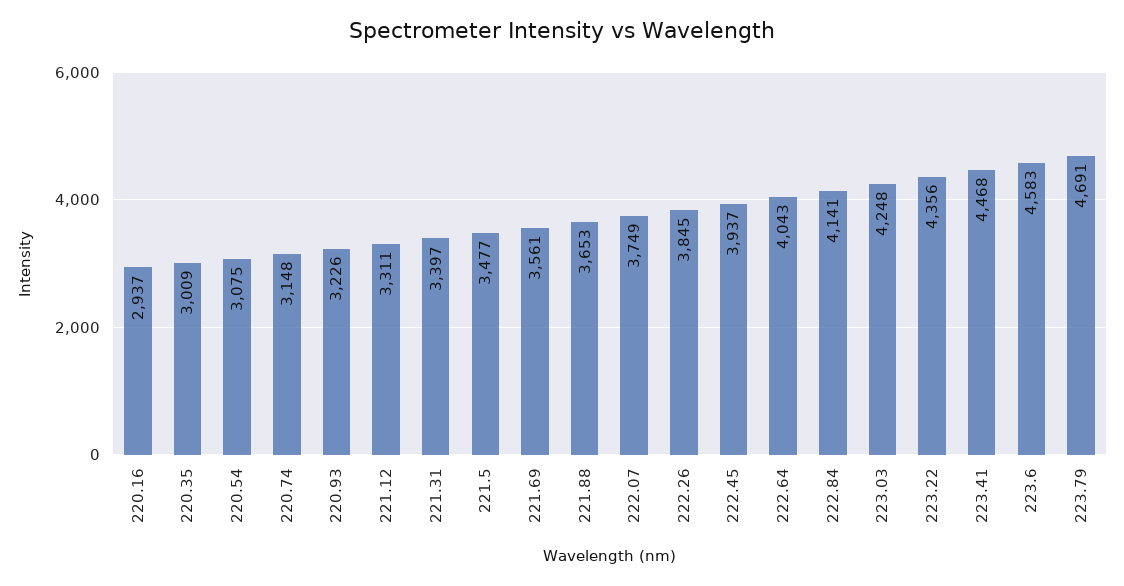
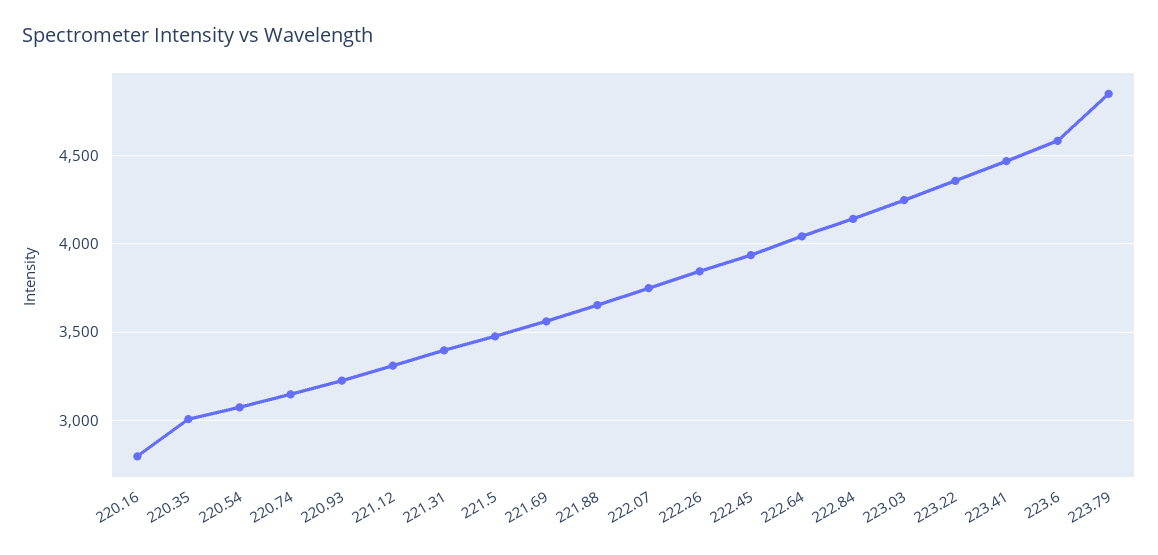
  {
-   "220.16": 2937,
+   "220.16": 2800,
    "220.35": 3009,
    "220.54": 3075,
    "220.74": 3148,
    "220.93": 3226,
    "221.12": 3311,
    "221.31": 3397,
    "221.5": 3477,
    "221.69": 3561,
    "221.88": 3653,
    "222.07": 3749,
    "222.26": 3845,
    "222.45": 3937,
    "222.64": 4043,
    "222.84": 4141,
    "223.03": 4248,
    "223.22": 4356,
    "223.41": 4468,
    "223.6": 4583,
-   "223.79": 4691
+   "223.79": 4850
  }

